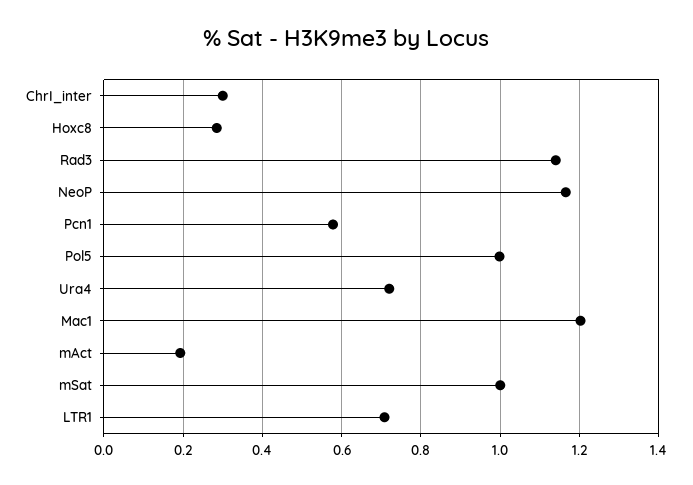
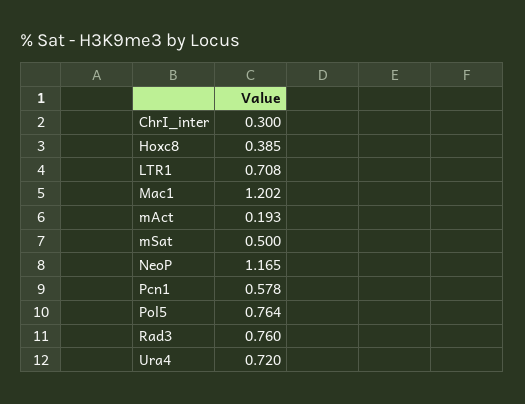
  {
    "ChrI_inter": 0.3,
-   "Hoxc8": 0.28,
+   "Hoxc8": 0.385,
-   "Rad3": 1.14,
+   "Rad3": 0.76,
    "NeoP": 1.165,
    "Pcn1": 0.578,
-   "Pol5": 1,
+   "Pol5": 0.764,
    "Ura4": 0.72,
    "Mac1": 1.202,
    "mAct": 0.193,
-   "mSat": 1,
+   "mSat": 0.5,
    "LTR1": 0.708
  }

